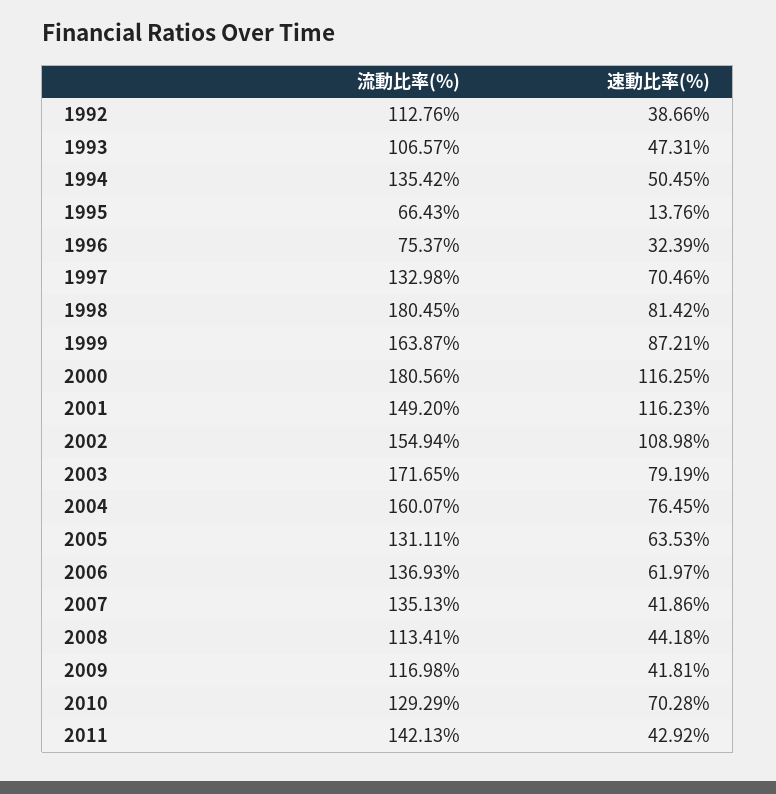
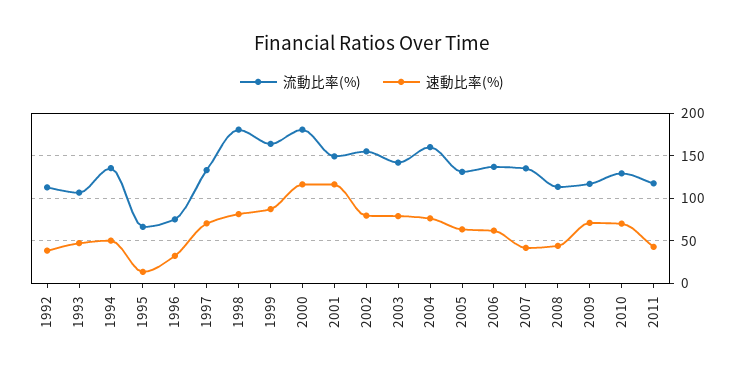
  {
    "流動比率(%)": {
      "1992": 112.76,
      "1993": 106.57,
      "1994": 135.42,
      "1995": 66.43,
      "1996": 75.37,
      "1997": 132.98,
      "1998": 180.45,
      "1999": 163.87,
      "2000": 180.56,
      "2001": 149.2,
      "2002": 154.94,
-     "2003": 171.65,
+     "2003": 140,
      "2004": 160.07,
      "2005": 131.11,
      "2006": 136.93,
      "2007": 135.13,
      "2008": 113.41,
      "2009": 116.98,
      "2010": 129.29,
-     "2011": 142.13
+     "2011": 120
    },
    "速動比率(%)": {
      "1992": 38.66,
      "1993": 47.31,
      "1994": 50.45,
      "1995": 13.76,
      "1996": 32.39,
      "1997": 70.46,
      "1998": 81.42,
      "1999": 87.21,
      "2000": 116.25,
      "2001": 116.23,
-     "2002": 108.98,
+     "2002": 80,
      "2003": 79.19,
      "2004": 76.45,
      "2005": 63.53,
      "2006": 61.97,
      "2007": 41.86,
      "2008": 44.18,
-     "2009": 41.81,
+     "2009": 70,
      "2010": 70.28,
      "2011": 42.92
    }
  }

